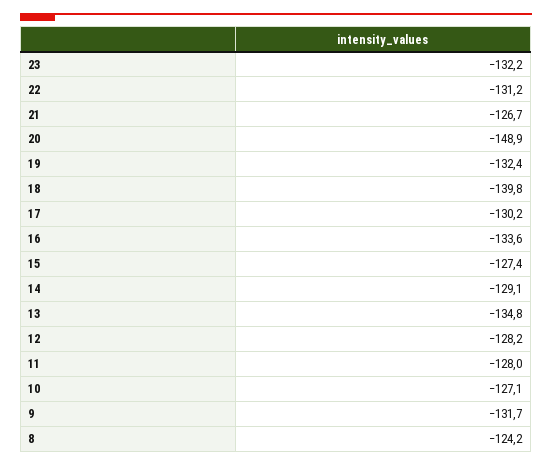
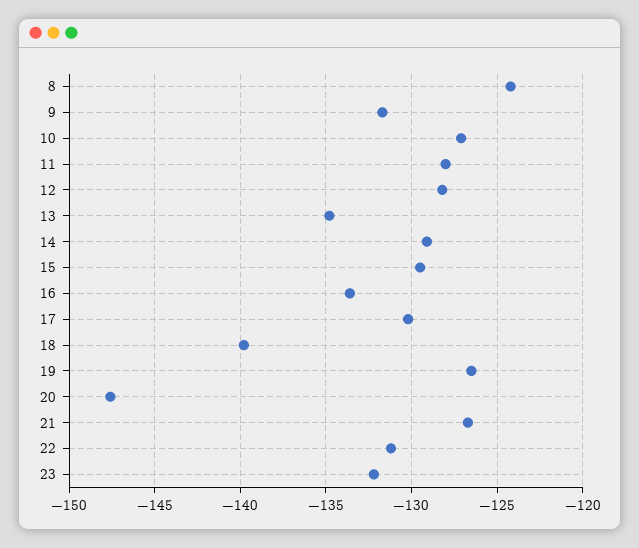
  {
    "23": -132.2,
    "22": -131.2,
    "21": -126.7,
-   "20": -148.9,
+   "20": -147.5,
-   "19": -132.4,
+   "19": -126.5,
    "18": -139.8,
    "17": -130.2,
    "16": -133.6,
-   "15": -127.4,
+   "15": -129.5,
    "14": -129.1,
    "13": -134.8,
    "12": -128.2,
    "11": -128,
    "10": -127.1,
    "9": -131.7,
    "8": -124.2
  }

